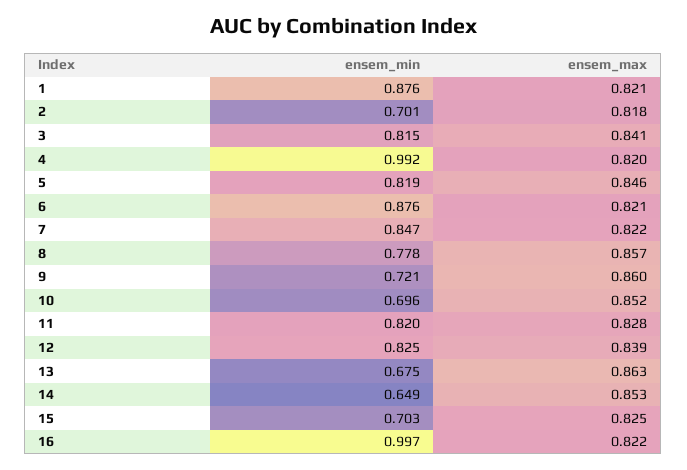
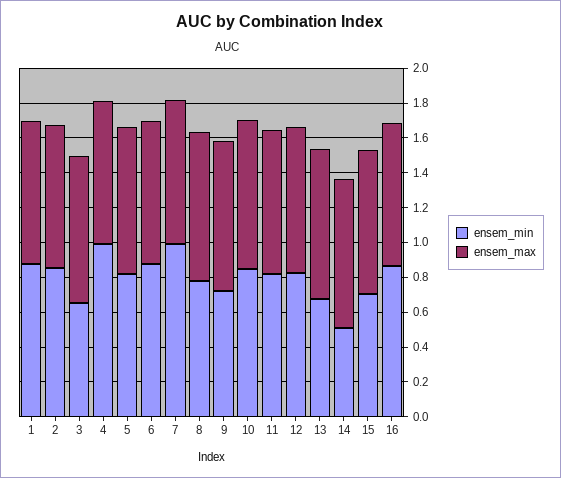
  {
    "ensem_min": {
      "1": 0.876,
-     "2": 0.701,
+     "2": 0.85,
-     "3": 0.815,
+     "3": 0.65,
      "4": 0.992,
      "5": 0.819,
      "6": 0.876,
-     "7": 0.847,
+     "7": 1,
      "8": 0.778,
      "9": 0.721,
-     "10": 0.696,
+     "10": 0.85,
      "11": 0.82,
      "12": 0.825,
      "13": 0.675,
-     "14": 0.649,
+     "14": 0.5,
      "15": 0.703,
-     "16": 0.997
+     "16": 0.85
    },
    "ensem_max": {
      "1": 0.821,
      "2": 0.818,
      "3": 0.841,
      "4": 0.82,
      "5": 0.846,
      "6": 0.821,
      "7": 0.822,
      "8": 0.857,
      "9": 0.86,
      "10": 0.852,
      "11": 0.828,
      "12": 0.839,
      "13": 0.863,
      "14": 0.853,
      "15": 0.825,
      "16": 0.822
    }
  }

